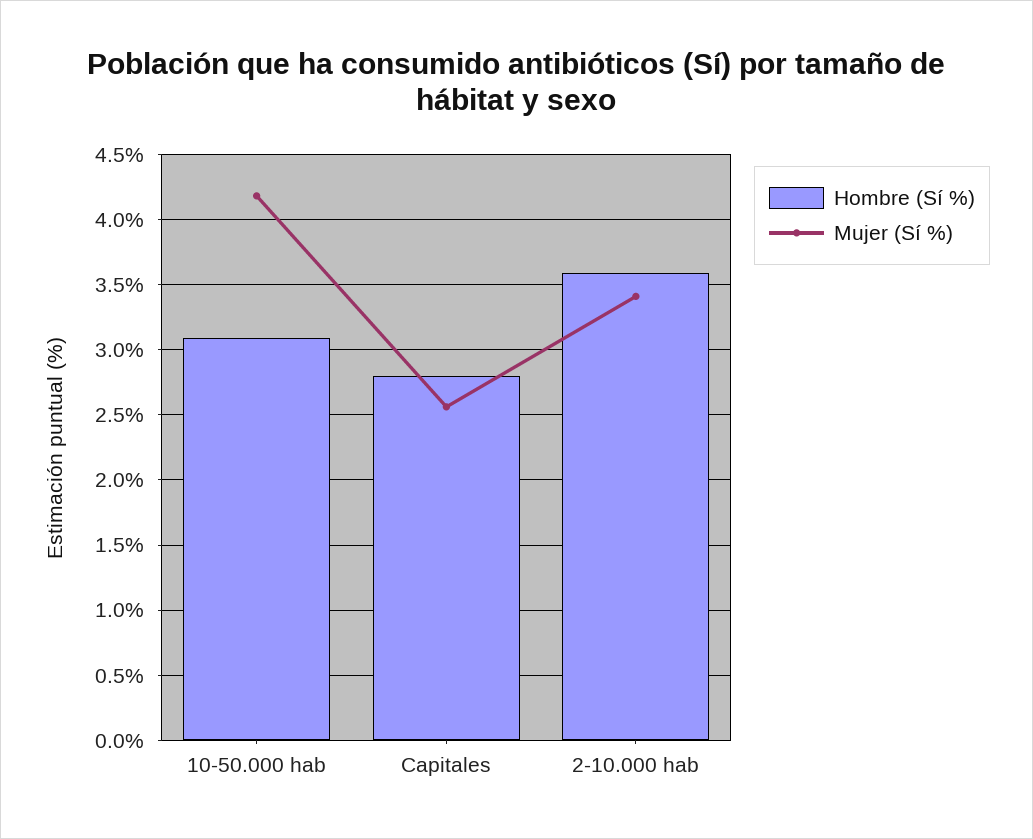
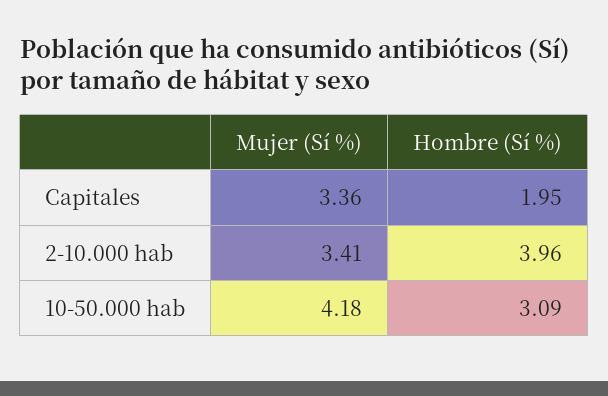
  {
    "Hombre (Sí %)": {
      "10-50.000 hab": 3.09,
-     "Capitales": 2.8,
+     "Capitales": 1.95,
-     "2-10.000 hab": 3.6
+     "2-10.000 hab": 3.96
    },
    "Mujer (Sí %)": {
      "10-50.000 hab": 4.18,
-     "Capitales": 2.55,
+     "Capitales": 3.36,
      "2-10.000 hab": 3.41
    }
  }

